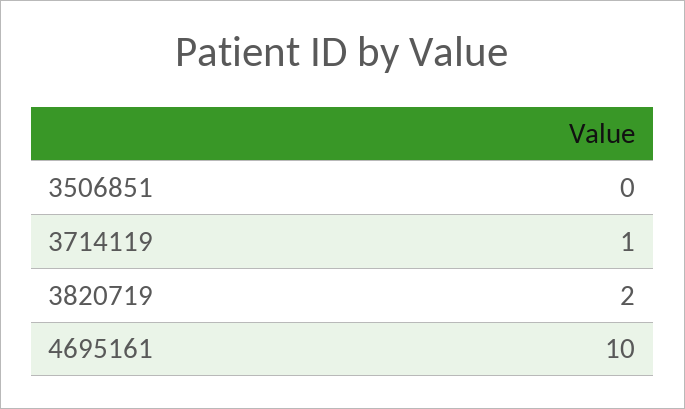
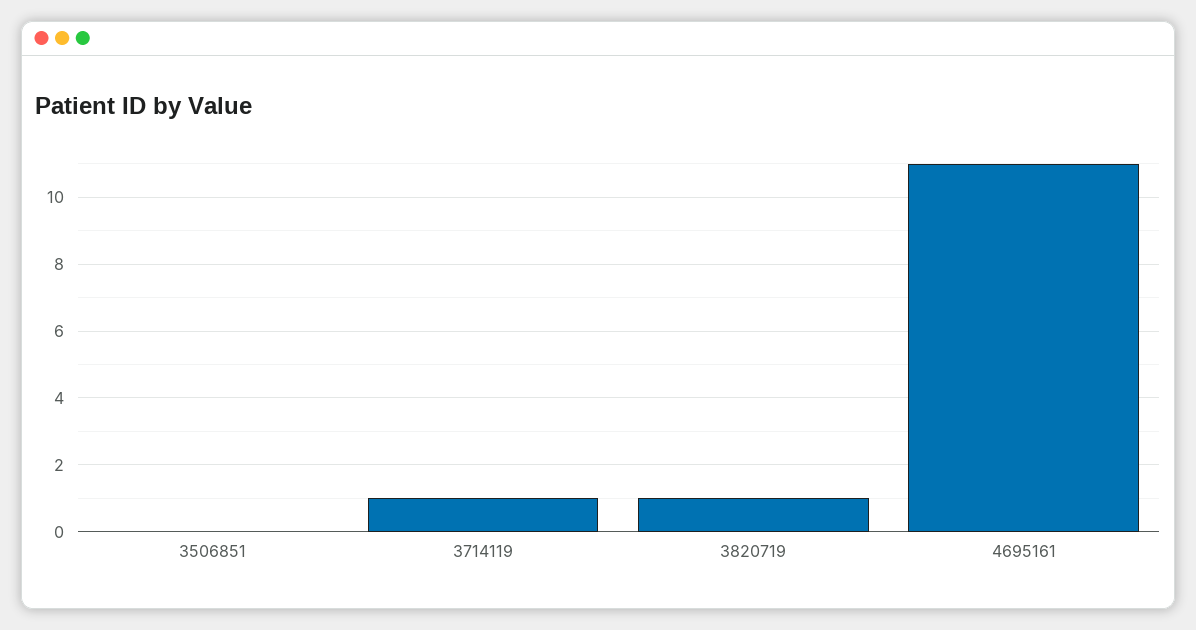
  {
    "3506851": 0,
    "3714119": 1,
-   "3820719": 2,
+   "3820719": 1,
-   "4695161": 10
+   "4695161": 11
  }

